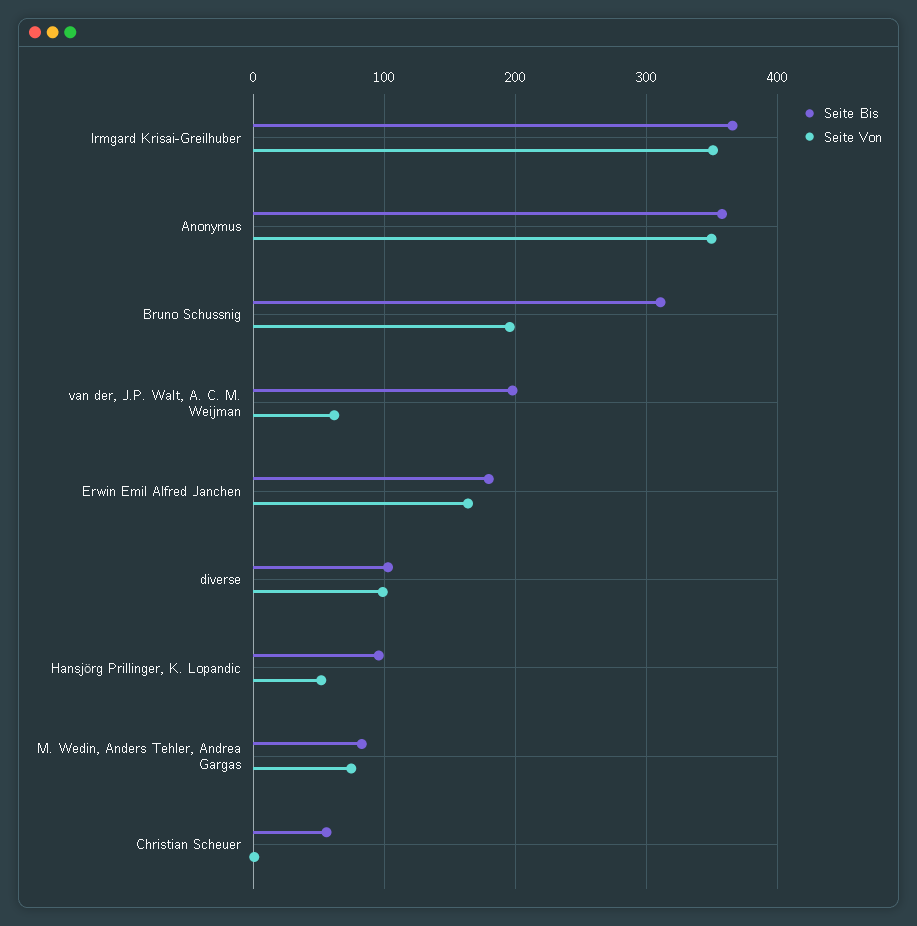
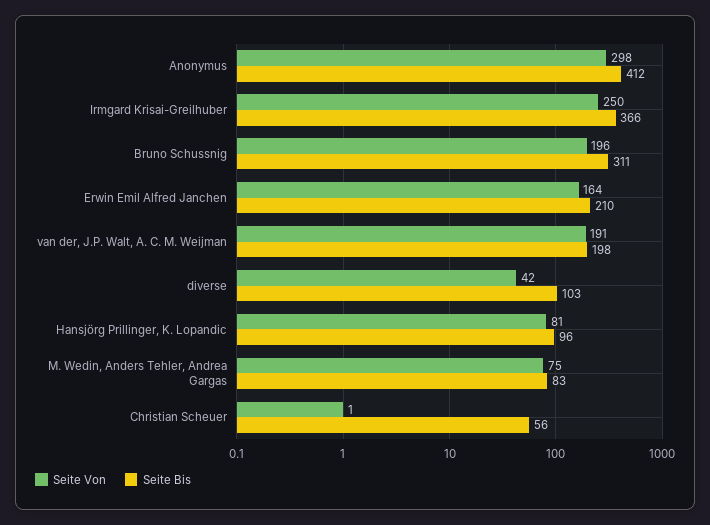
  {
    "Seite Bis": {
      "Irmgard Krisai-Greilhuber": 366,
-     "Anonymus": 360,
+     "Anonymus": 412,
      "Bruno Schussnig": 311,
      "van der, J.P. Walt, A. C. M. Weijman": 198,
-     "Erwin Emil Alfred Janchen": 180,
+     "Erwin Emil Alfred Janchen": 210,
      "diverse": 103,
      "Hansjörg Prillinger, K. Lopandic": 96,
      "M. Wedin, Anders Tehler, Andrea Gargas": 83,
      "Christian Scheuer": 56
    },
    "Seite Von": {
-     "Irmgard Krisai-Greilhuber": 350,
+     "Irmgard Krisai-Greilhuber": 250,
-     "Anonymus": 350,
+     "Anonymus": 298,
      "Bruno Schussnig": 196,
-     "van der, J.P. Walt, A. C. M. Weijman": 60,
+     "van der, J.P. Walt, A. C. M. Weijman": 191,
      "Erwin Emil Alfred Janchen": 164,
-     "diverse": 100,
+     "diverse": 42,
-     "Hansjörg Prillinger, K. Lopandic": 50,
+     "Hansjörg Prillinger, K. Lopandic": 81,
      "M. Wedin, Anders Tehler, Andrea Gargas": 75,
      "Christian Scheuer": 1
    }
  }

